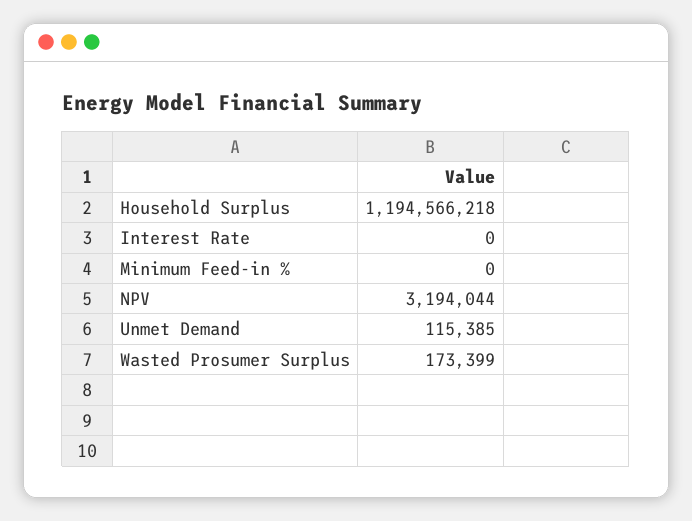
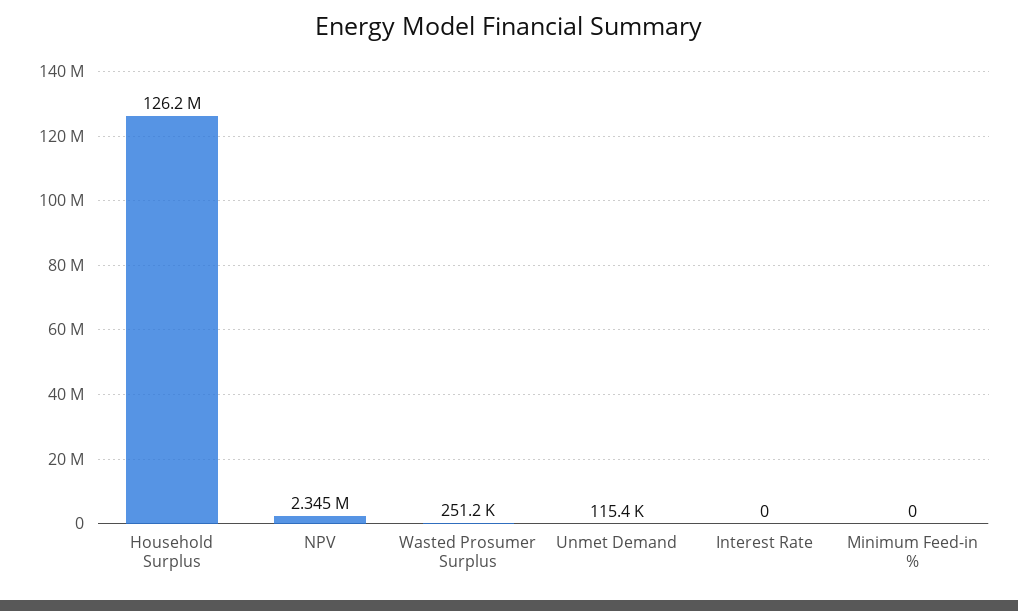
  {
-   "Household Surplus": 1194566218,
+   "Household Surplus": 126200000,
    "Interest Rate": 0,
    "Minimum Feed-in %": 0,
-   "NPV": 3194044,
+   "NPV": 2345000,
    "Unmet Demand": 115385,
-   "Wasted Prosumer Surplus": 173399
+   "Wasted Prosumer Surplus": 251200
  }

